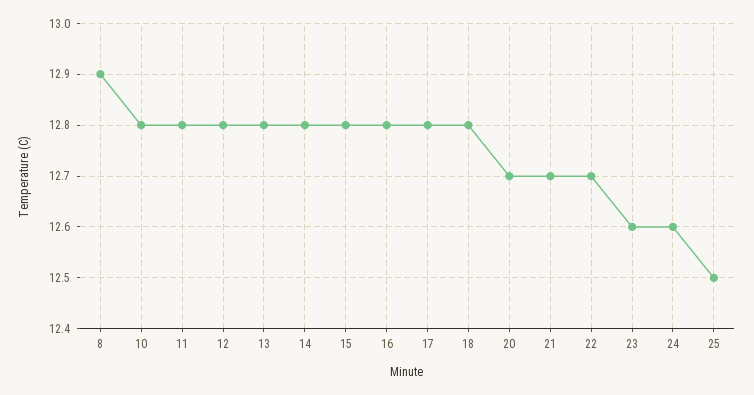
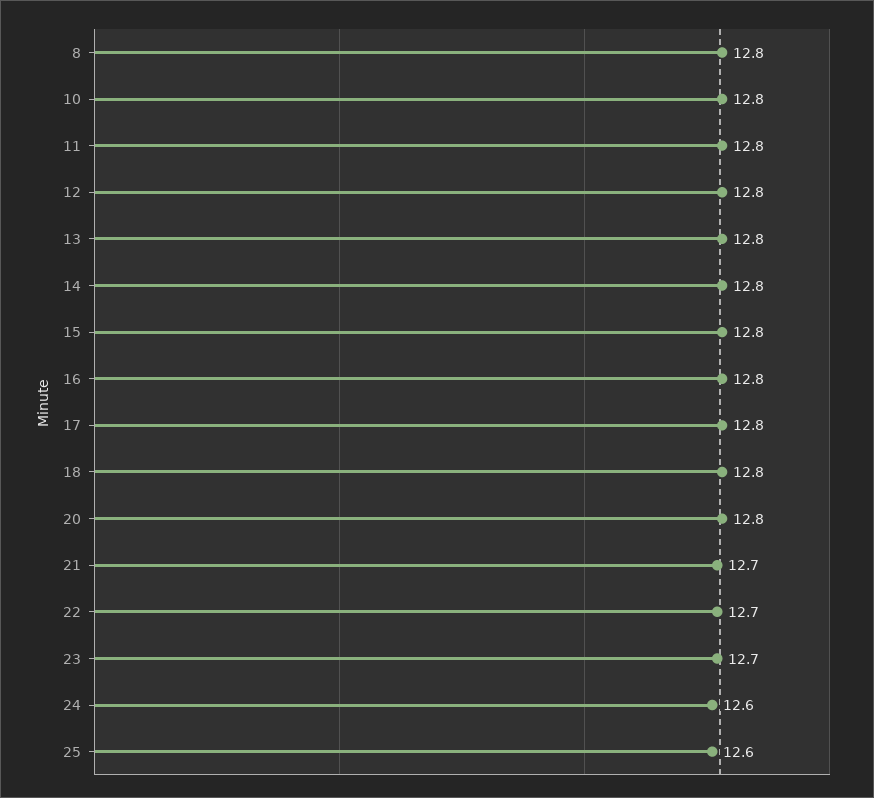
  {
-   "8": 12.9,
+   "8": 12.8,
    "10": 12.8,
    "11": 12.8,
    "12": 12.8,
    "13": 12.8,
    "14": 12.8,
    "15": 12.8,
    "16": 12.8,
    "17": 12.8,
    "18": 12.8,
-   "20": 12.7,
+   "20": 12.8,
    "21": 12.7,
    "22": 12.7,
-   "23": 12.6,
+   "23": 12.7,
    "24": 12.6,
-   "25": 12.5
+   "25": 12.6
  }

